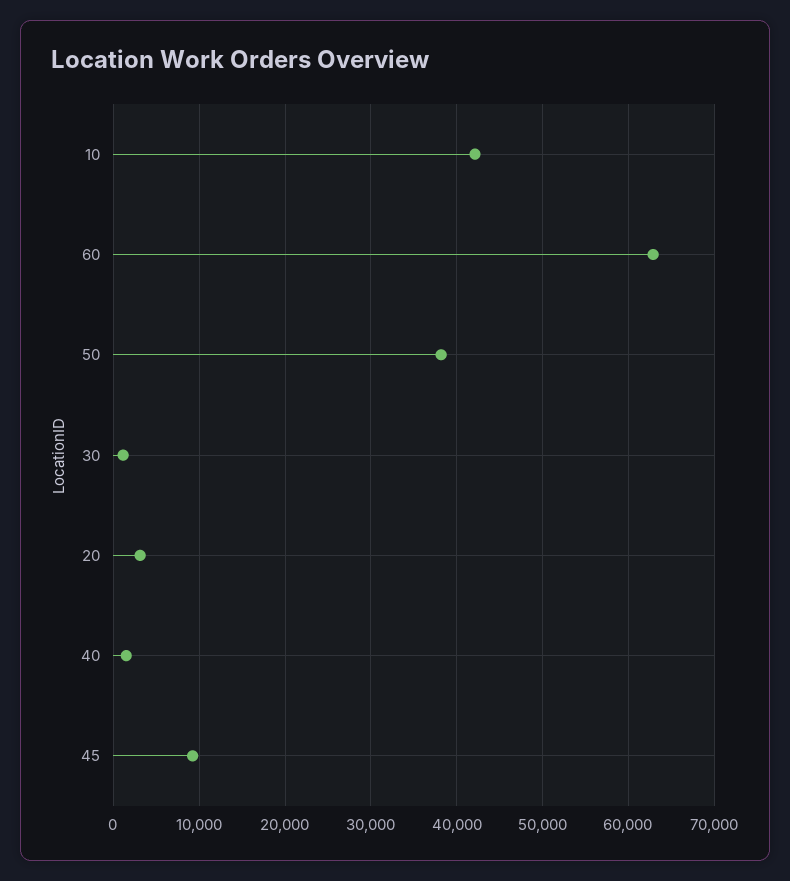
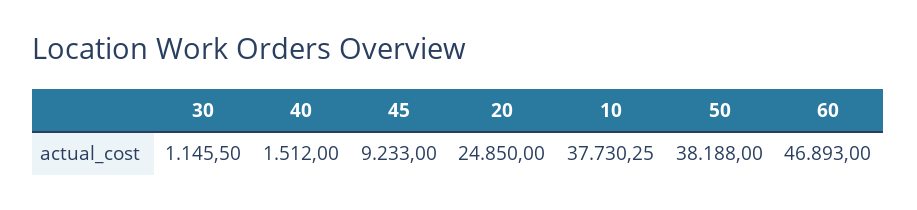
  {
-   "10": 42000,
+   "10": 37730.25,
-   "60": 63000,
+   "60": 46893,
    "50": 38188,
    "30": 1145.5,
-   "20": 3000,
+   "20": 24850,
    "40": 1512,
    "45": 9233
  }

